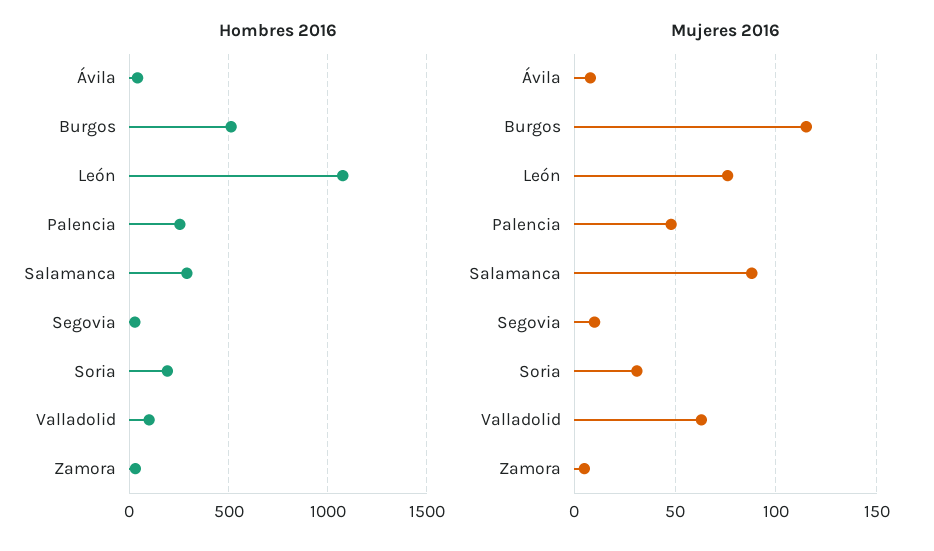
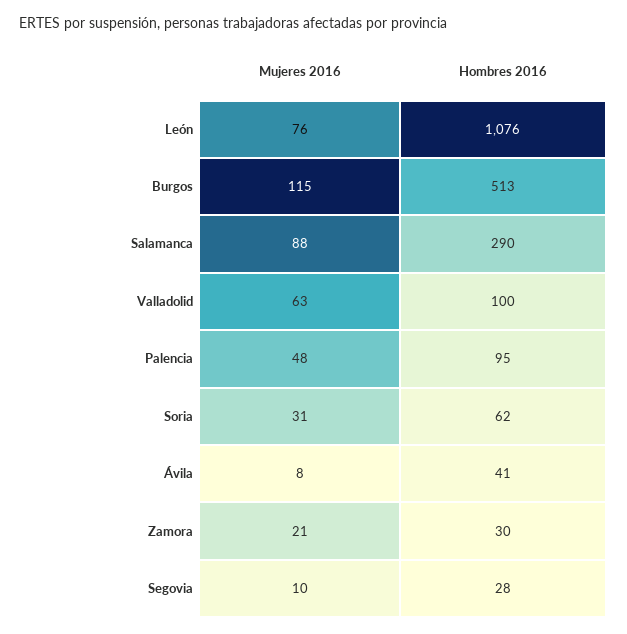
  {
    "Hombres 2016": {
      "Ávila": 41,
      "Burgos": 513,
      "León": 1076,
-     "Palencia": 250,
+     "Palencia": 95,
      "Salamanca": 290,
      "Segovia": 28,
-     "Soria": 200,
+     "Soria": 62,
      "Valladolid": 100,
      "Zamora": 30
    },
    "Mujeres 2016": {
      "Ávila": 8,
      "Burgos": 115,
      "León": 76,
      "Palencia": 48,
      "Salamanca": 88,
      "Segovia": 10,
      "Soria": 31,
      "Valladolid": 63,
-     "Zamora": 5
+     "Zamora": 21
    }
  }

